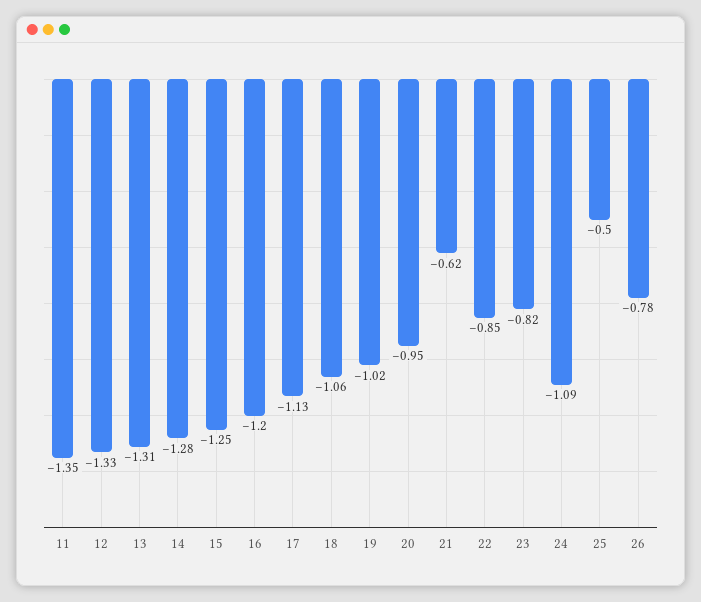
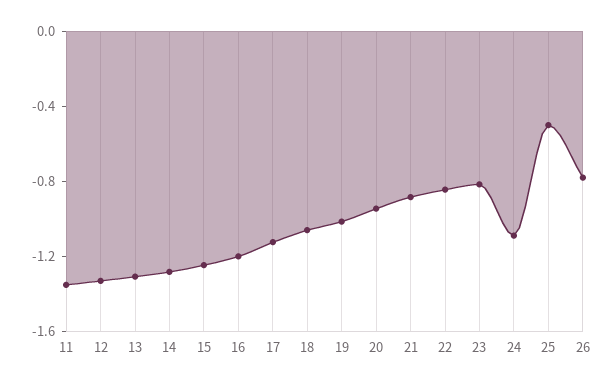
  {
    "11": -1.35,
    "12": -1.33,
    "13": -1.31,
    "14": -1.28,
    "15": -1.25,
    "16": -1.2,
    "17": -1.13,
    "18": -1.06,
    "19": -1.02,
    "20": -0.95,
-   "21": -0.62,
+   "21": -0.9,
    "22": -0.85,
    "23": -0.82,
    "24": -1.09,
    "25": -0.5,
    "26": -0.78
  }

